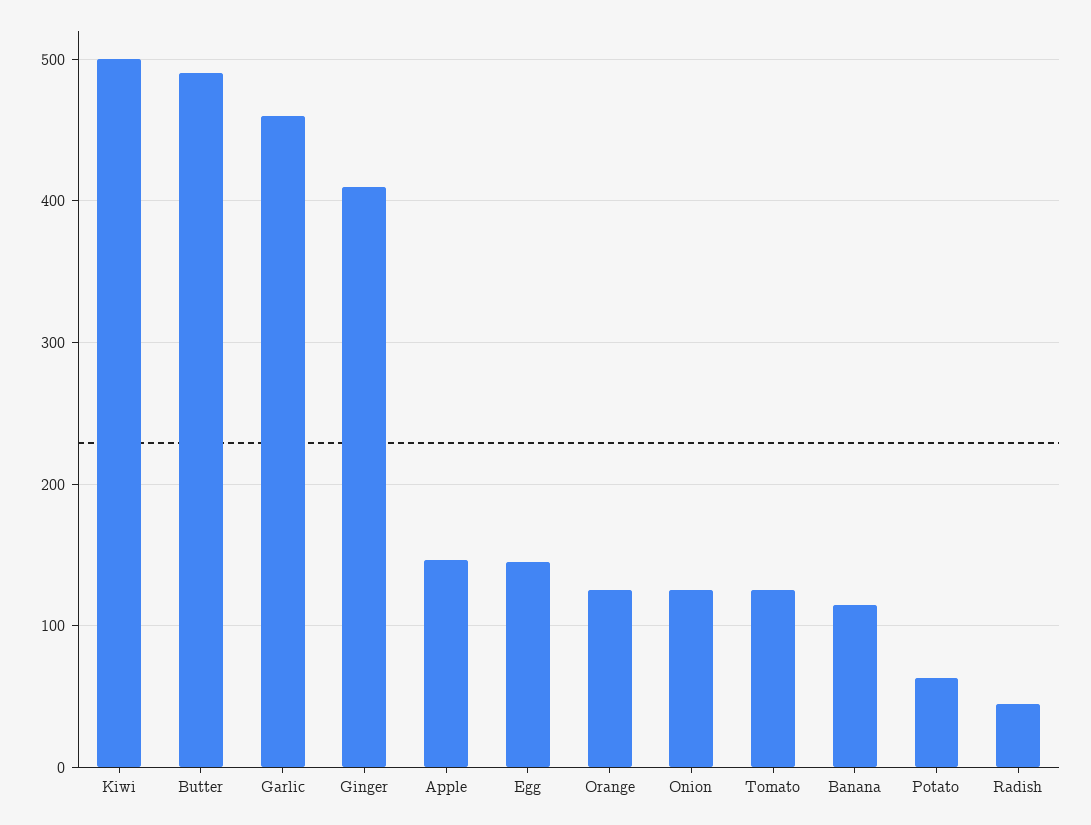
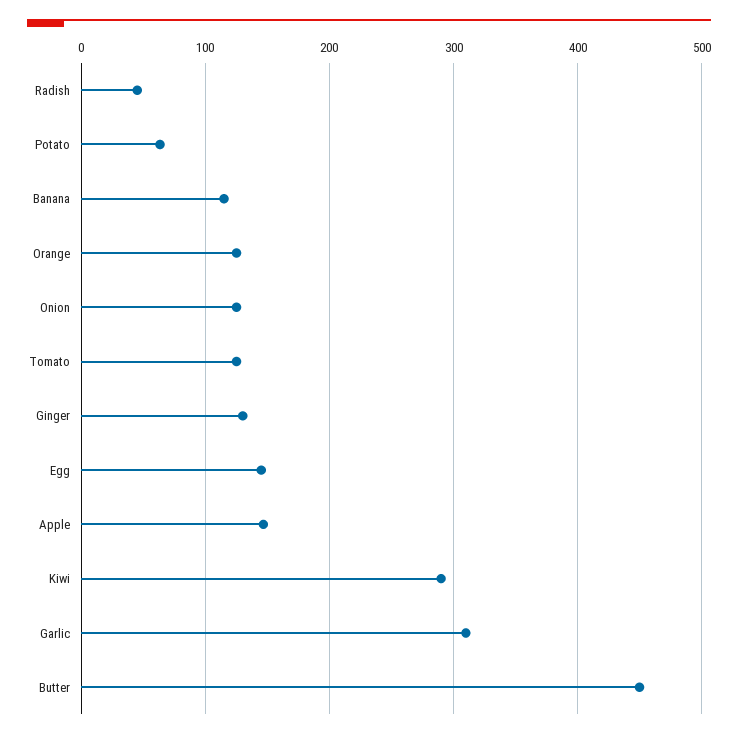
  {
-   "Kiwi": 500,
+   "Kiwi": 290,
-   "Butter": 490,
+   "Butter": 450,
-   "Garlic": 460,
+   "Garlic": 310,
-   "Ginger": 410,
+   "Ginger": 130,
    "Apple": 150,
    "Egg": 150,
    "Orange": 130,
    "Onion": 130,
    "Tomato": 130,
    "Banana": 120,
    "Potato": 60,
    "Radish": 50
  }

